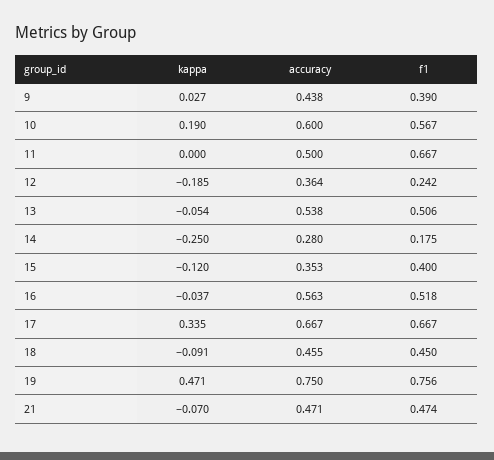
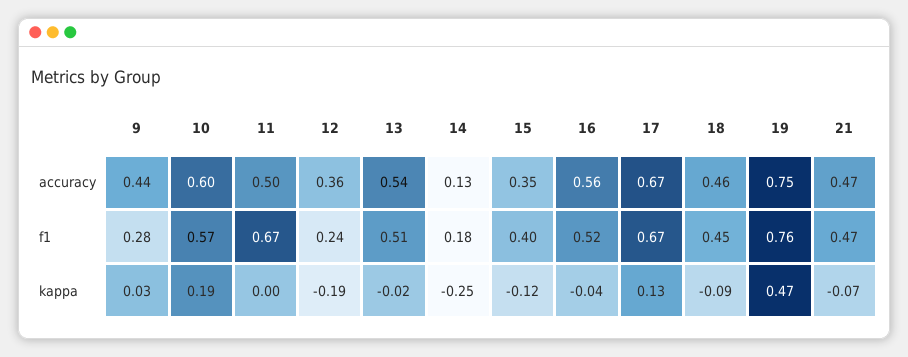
  {
    "kappa": {
      "9": 0.027,
      "10": 0.19,
      "11": 0,
      "12": -0.185,
-     "13": -0.054,
+     "13": -0.02,
      "14": -0.25,
      "15": -0.12,
      "16": -0.037,
-     "17": 0.335,
+     "17": 0.13,
      "18": -0.091,
      "19": 0.471,
      "21": -0.07
    },
    "accuracy": {
      "9": 0.438,
      "10": 0.6,
      "11": 0.5,
      "12": 0.364,
      "13": 0.538,
-     "14": 0.28,
+     "14": 0.13,
      "15": 0.353,
      "16": 0.563,
      "17": 0.667,
      "18": 0.455,
      "19": 0.75,
      "21": 0.471
    },
    "f1": {
-     "9": 0.39,
+     "9": 0.28,
      "10": 0.567,
      "11": 0.667,
      "12": 0.242,
      "13": 0.506,
      "14": 0.175,
      "15": 0.4,
      "16": 0.518,
      "17": 0.667,
      "18": 0.45,
      "19": 0.756,
      "21": 0.474
    }
  }

